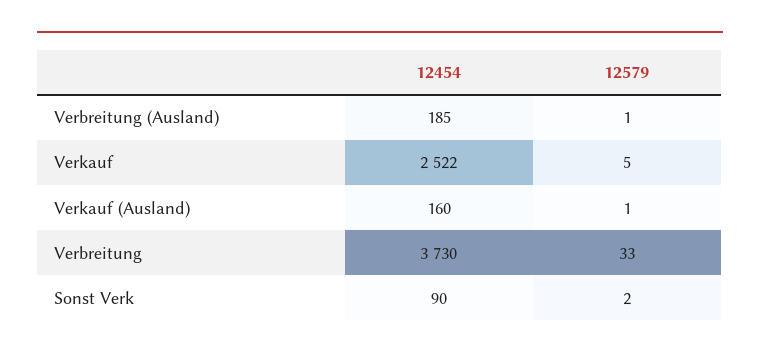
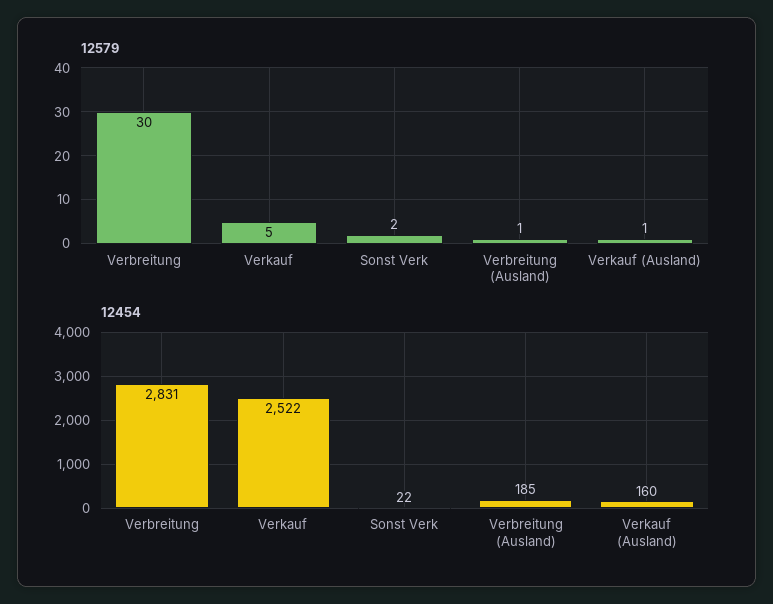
  {
    "12454": {
      "Verbreitung (Ausland)": 185,
      "Verkauf": 2522,
      "Verkauf (Ausland)": 160,
-     "Verbreitung": 3730,
+     "Verbreitung": 2831,
-     "Sonst Verk": 90
+     "Sonst Verk": 22
    },
    "12579": {
      "Verbreitung (Ausland)": 1,
      "Verkauf": 5,
      "Verkauf (Ausland)": 1,
-     "Verbreitung": 33,
+     "Verbreitung": 30,
      "Sonst Verk": 2
    }
  }

